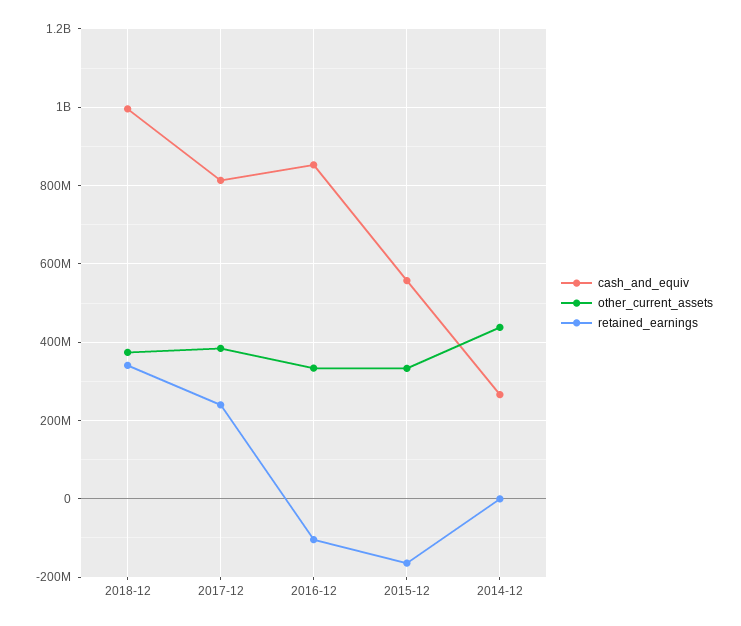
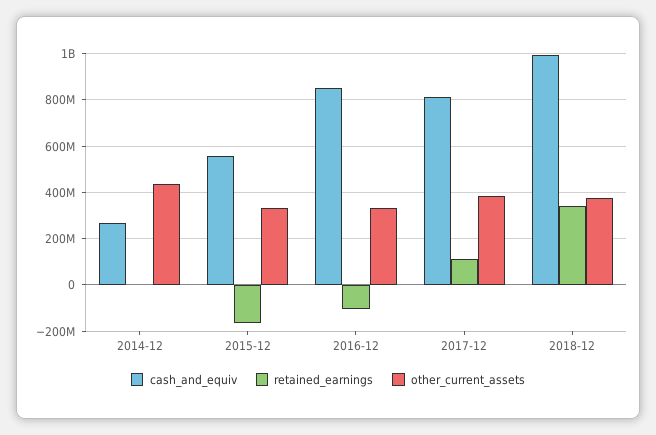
  {
    "cash_and_equiv": {
      "2018-12": 1000000000,
      "2017-12": 820000000,
      "2016-12": 860000000,
      "2015-12": 560000000,
      "2014-12": 260000000
    },
    "other_current_assets": {
      "2018-12": 380000000,
      "2017-12": 380000000,
      "2016-12": 340000000,
      "2015-12": 340000000,
      "2014-12": 440000000
    },
    "retained_earnings": {
      "2018-12": 340000000,
-     "2017-12": 240000000,
+     "2017-12": 100000000,
      "2016-12": -100000000,
      "2015-12": -160000000,
      "2014-12": 0
    }
  }

